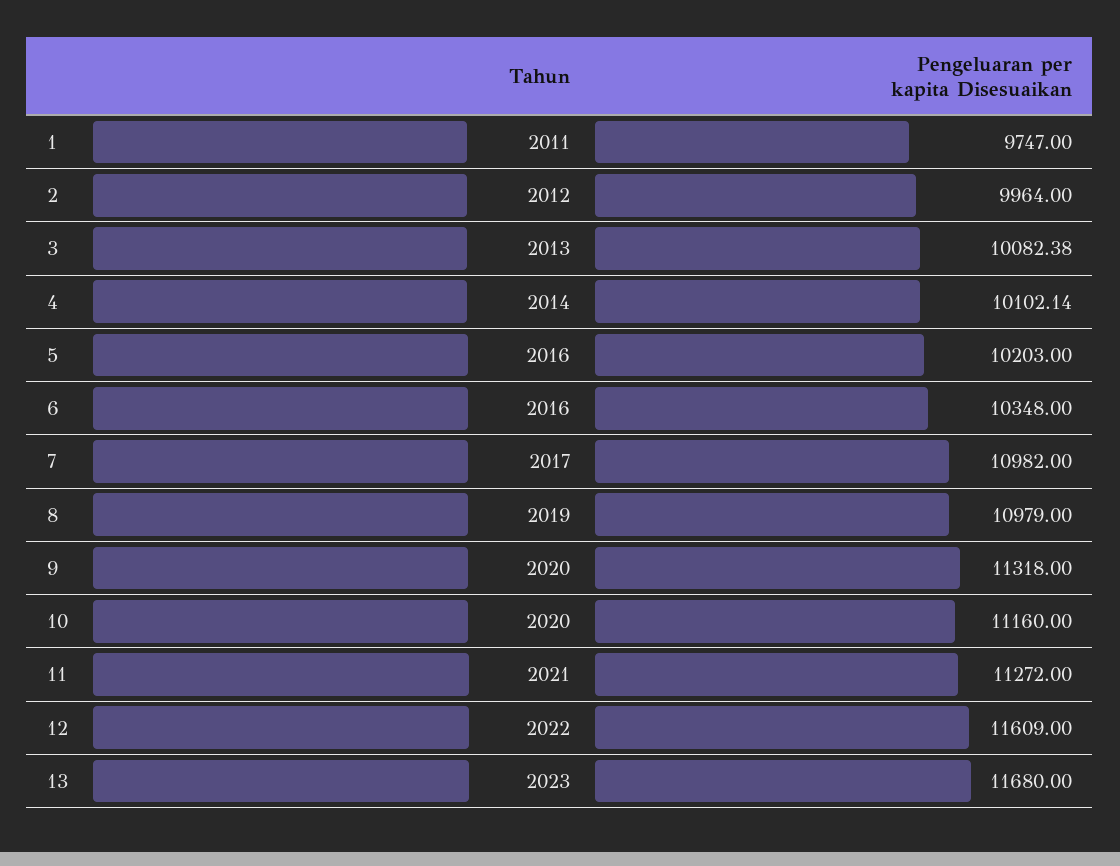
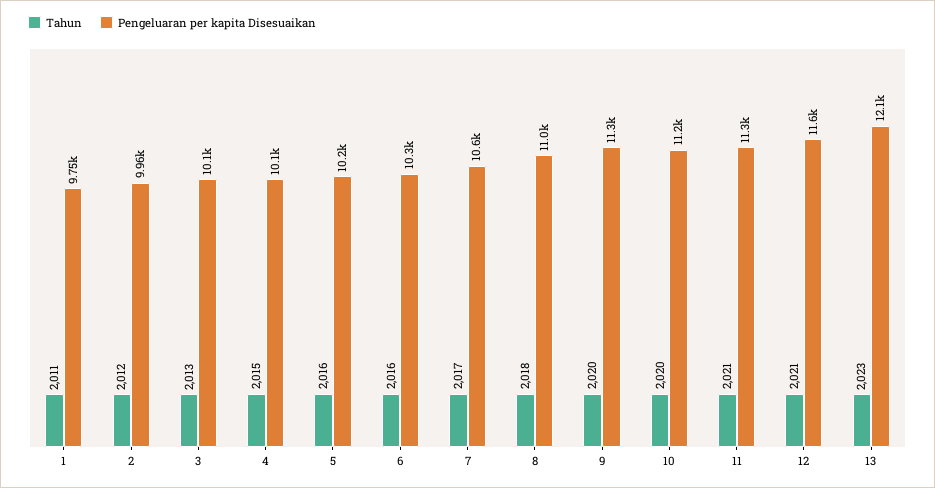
  {
    "Tahun": {
      "1": 2011,
      "2": 2012,
      "3": 2013,
-     "4": 2014,
+     "4": 2015,
      "5": 2016,
      "6": 2016,
      "7": 2017,
-     "8": 2019,
+     "8": 2018,
      "9": 2020,
      "10": 2020,
      "11": 2021,
-     "12": 2022,
+     "12": 2021,
      "13": 2023
    },
    "Pengeluaran per kapita Disesuaikan": {
      "1": 9747,
      "2": 9964,
      "3": 10082.38,
      "4": 10102.14,
      "5": 10203,
      "6": 10348,
-     "7": 10982,
+     "7": 10600,
      "8": 10979,
      "9": 11318,
      "10": 11160,
      "11": 11272,
      "12": 11609,
-     "13": 11680
+     "13": 12100
    }
  }

